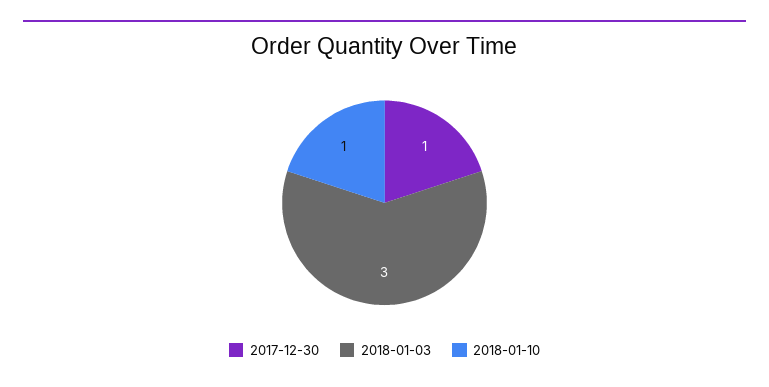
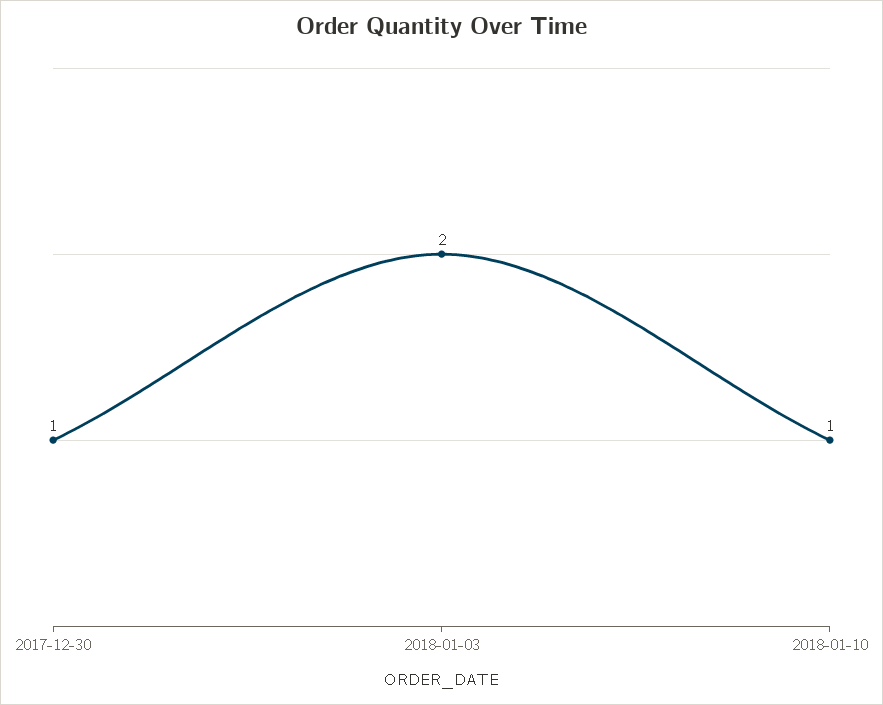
  {
    "2017-12-30": 1,
-   "2018-01-03": 3,
+   "2018-01-03": 2,
    "2018-01-10": 1
  }

